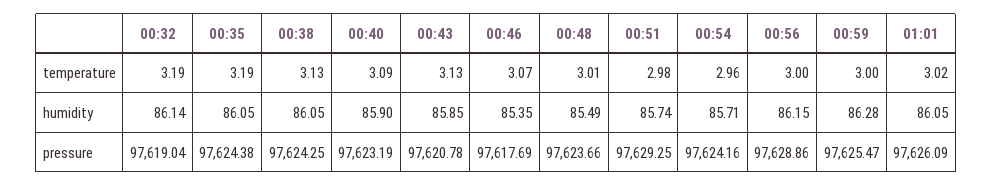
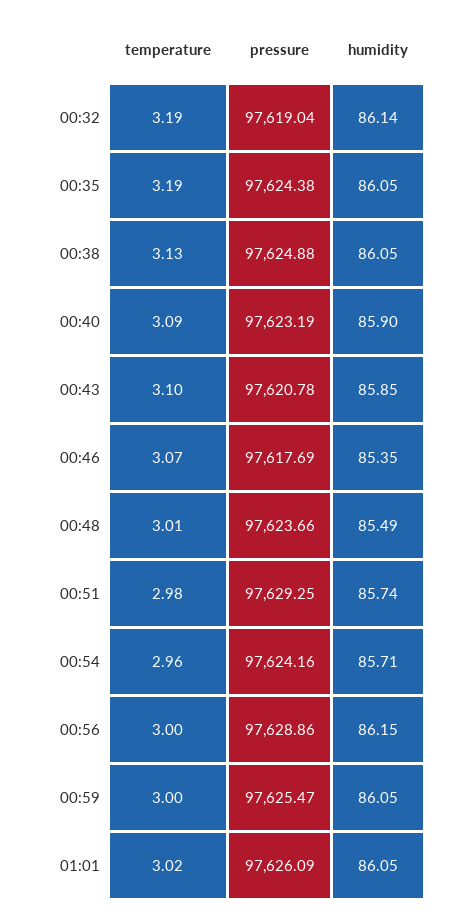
  {
    "00:32": {
      "temperature": 3.19,
      "humidity": 86.14,
      "pressure": 97619.04
    },
    "00:35": {
      "temperature": 3.19,
      "humidity": 86.05,
      "pressure": 97624.38
    },
    "00:38": {
      "temperature": 3.13,
      "humidity": 86.05,
-     "pressure": 97624.25
+     "pressure": 97624.88
    },
    "00:40": {
      "temperature": 3.09,
      "humidity": 85.9,
      "pressure": 97623.19
    },
    "00:43": {
-     "temperature": 3.13,
+     "temperature": 3.1,
      "humidity": 85.85,
      "pressure": 97620.78
    },
    "00:46": {
      "temperature": 3.07,
      "humidity": 85.35,
      "pressure": 97617.69
    },
    "00:48": {
      "temperature": 3.01,
      "humidity": 85.49,
      "pressure": 97623.66
    },
    "00:51": {
      "temperature": 2.98,
      "humidity": 85.74,
      "pressure": 97629.25
    },
    "00:54": {
      "temperature": 2.96,
      "humidity": 85.71,
      "pressure": 97624.16
    },
    "00:56": {
      "temperature": 3,
      "humidity": 86.15,
      "pressure": 97628.86
    },
    "00:59": {
      "temperature": 3,
-     "humidity": 86.28,
+     "humidity": 86.05,
      "pressure": 97625.47
    },
    "01:01": {
      "temperature": 3.02,
      "humidity": 86.05,
      "pressure": 97626.09
    }
  }

